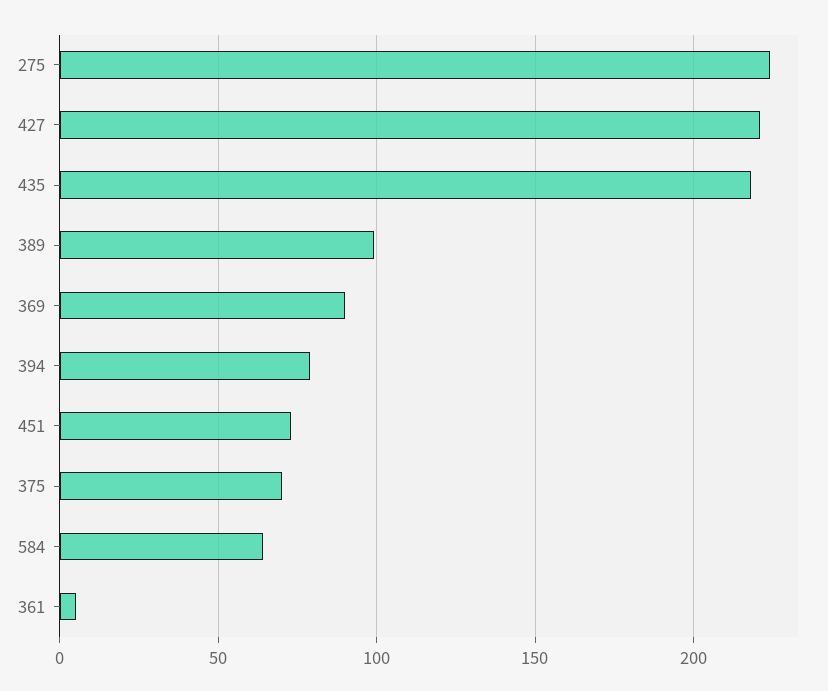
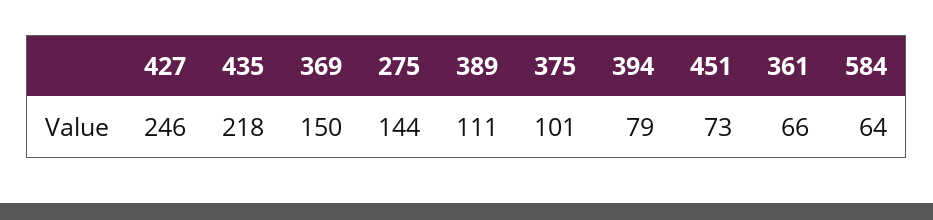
  {
-   "275": 225,
+   "275": 144,
-   "427": 220,
+   "427": 246,
    "435": 218,
-   "389": 100,
+   "389": 111,
-   "369": 90,
+   "369": 150,
    "394": 79,
    "451": 73,
-   "375": 70,
+   "375": 101,
    "584": 64,
-   "361": 5
+   "361": 66
  }

